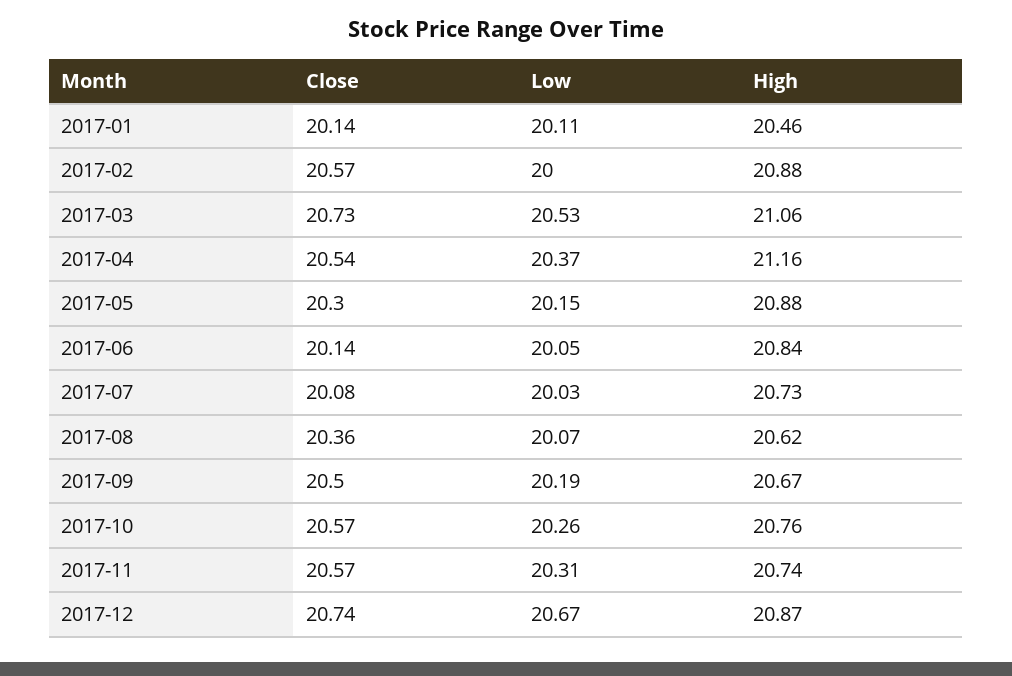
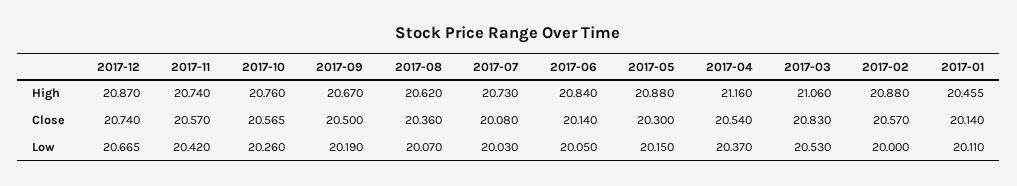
  {
    "Close": {
      "2017-01": 20.14,
      "2017-02": 20.57,
-     "2017-03": 20.73,
+     "2017-03": 20.83,
      "2017-04": 20.54,
      "2017-05": 20.3,
      "2017-06": 20.14,
      "2017-07": 20.08,
      "2017-08": 20.36,
      "2017-09": 20.5,
      "2017-10": 20.565,
      "2017-11": 20.57,
      "2017-12": 20.74
    },
    "Low": {
      "2017-01": 20.11,
      "2017-02": 20,
      "2017-03": 20.53,
      "2017-04": 20.37,
      "2017-05": 20.15,
      "2017-06": 20.05,
      "2017-07": 20.03,
      "2017-08": 20.07,
      "2017-09": 20.19,
      "2017-10": 20.26,
-     "2017-11": 20.31,
+     "2017-11": 20.42,
      "2017-12": 20.665
    },
    "High": {
      "2017-01": 20.455,
      "2017-02": 20.88,
      "2017-03": 21.06,
      "2017-04": 21.16,
      "2017-05": 20.88,
      "2017-06": 20.84,
      "2017-07": 20.73,
      "2017-08": 20.62,
      "2017-09": 20.67,
      "2017-10": 20.76,
      "2017-11": 20.74,
      "2017-12": 20.87
    }
  }

